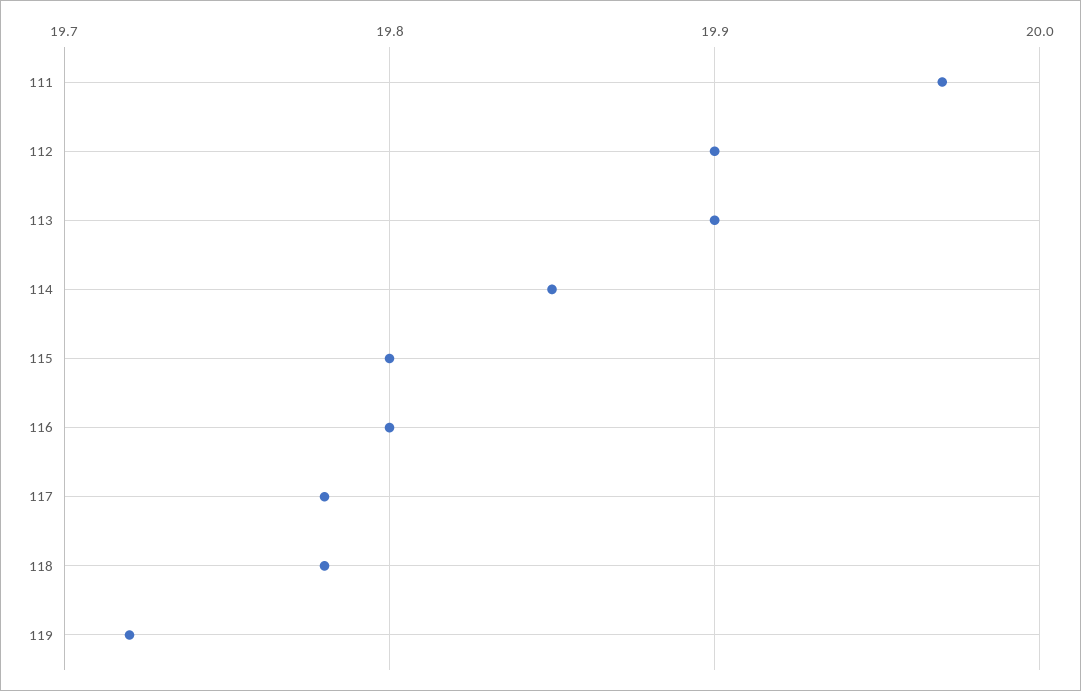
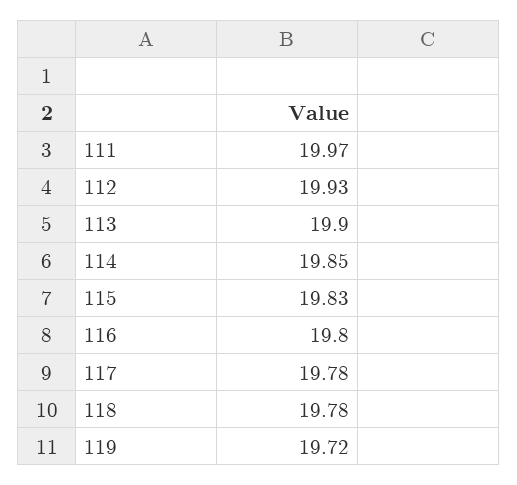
  {
    "111": 19.97,
-   "112": 19.9,
+   "112": 19.93,
    "113": 19.9,
    "114": 19.85,
-   "115": 19.8,
+   "115": 19.83,
    "116": 19.8,
    "117": 19.78,
    "118": 19.78,
    "119": 19.72
  }

